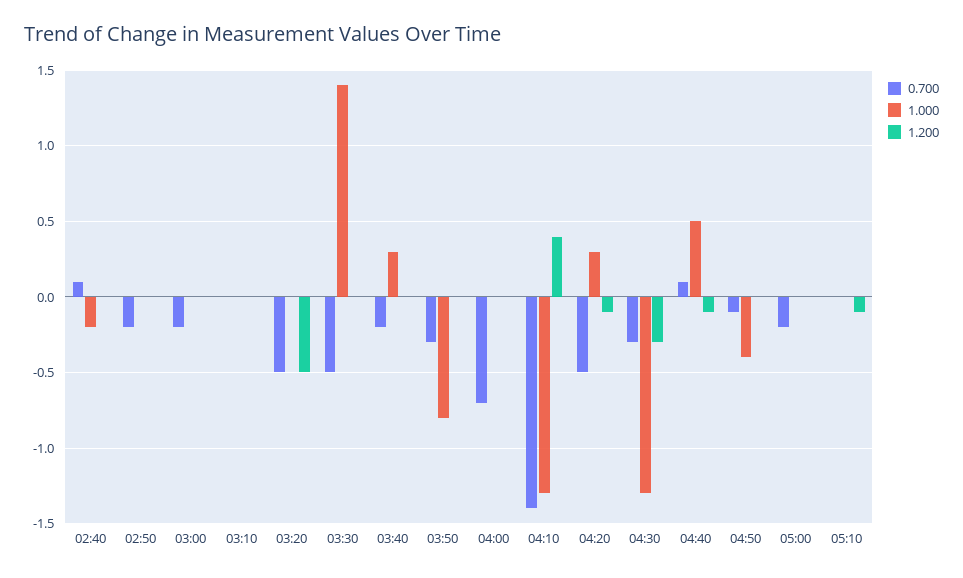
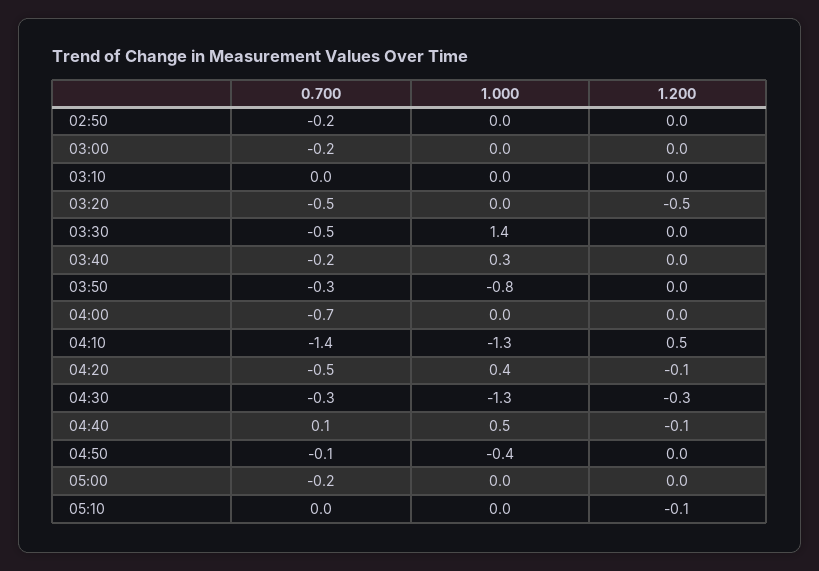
  {
    "0.700": {
-     "02:40": 0.1,
      "02:50": -0.2,
      "03:00": -0.2,
      "03:10": 0,
      "03:20": -0.5,
      "03:30": -0.5,
      "03:40": -0.2,
      "03:50": -0.3,
      "04:00": -0.7,
      "04:10": -1.4,
      "04:20": -0.5,
      "04:30": -0.3,
      "04:40": 0.1,
      "04:50": -0.1,
      "05:00": -0.2,
      "05:10": 0
    },
    "1.000": {
-     "02:40": -0.2,
      "02:50": 0,
      "03:00": 0,
      "03:10": 0,
      "03:20": 0,
      "03:30": 1.4,
      "03:40": 0.3,
      "03:50": -0.8,
      "04:00": 0,
      "04:10": -1.3,
-     "04:20": 0.3,
+     "04:20": 0.4,
      "04:30": -1.3,
      "04:40": 0.5,
      "04:50": -0.4,
      "05:00": 0,
      "05:10": 0
    },
    "1.200": {
-     "02:40": 0,
      "02:50": 0,
      "03:00": 0,
      "03:10": 0,
      "03:20": -0.5,
      "03:30": 0,
      "03:40": 0,
      "03:50": 0,
      "04:00": 0,
-     "04:10": 0.4,
+     "04:10": 0.5,
      "04:20": -0.1,
      "04:30": -0.3,
      "04:40": -0.1,
      "04:50": 0,
      "05:00": 0,
      "05:10": -0.1
    }
  }

